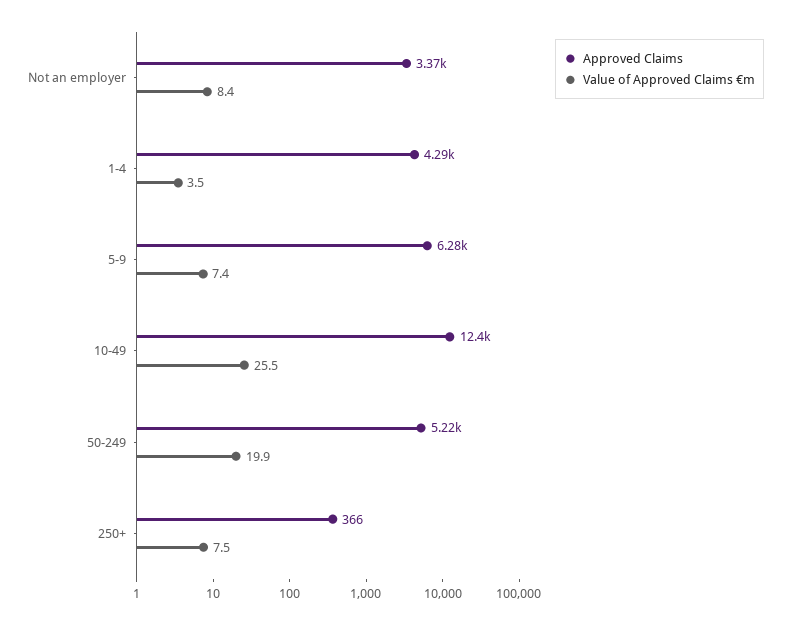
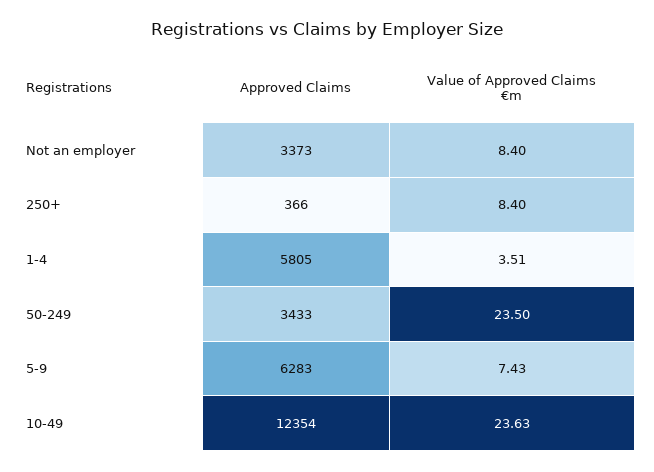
  {
    "Approved Claims": {
      "Not an employer": 3373,
-     "1-4": 4290,
+     "1-4": 5805,
      "5-9": 6283,
      "10-49": 12354,
-     "50-249": 5220,
+     "50-249": 3433,
      "250+": 366
    },
    "Value of Approved Claims €m": {
      "Not an employer": 8.4,
      "1-4": 3.51,
      "5-9": 7.43,
-     "10-49": 25.5,
+     "10-49": 23.63,
-     "50-249": 19.9,
+     "50-249": 23.5,
-     "250+": 7.5
+     "250+": 8.4
    }
  }

